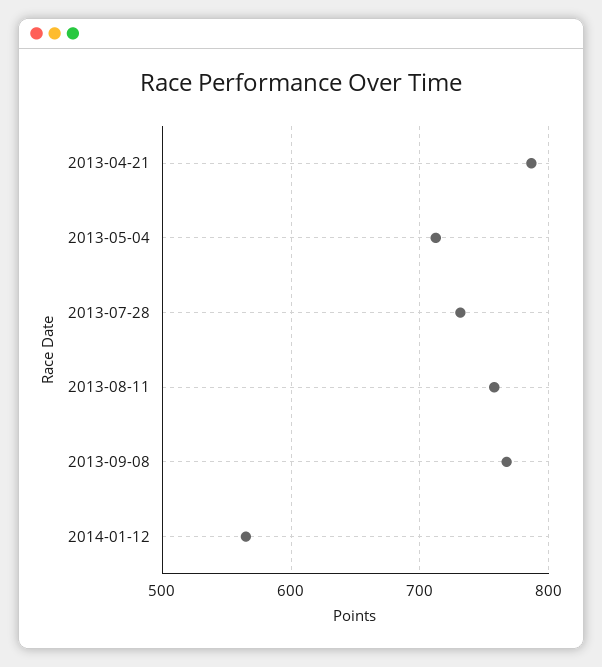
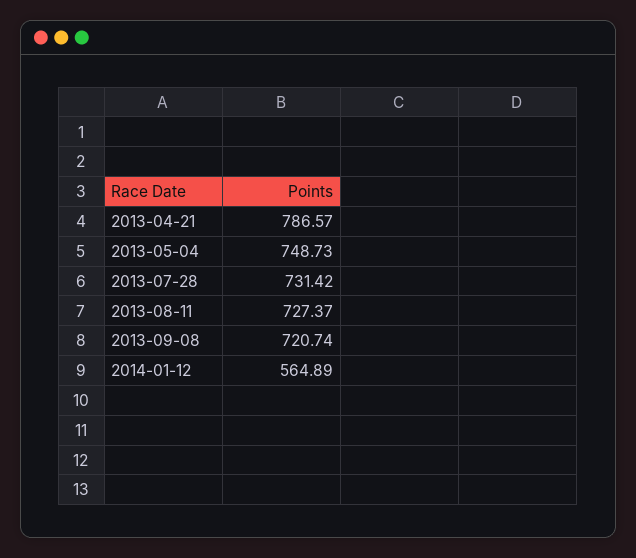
  {
    "2013-04-21": 786.57,
-   "2013-05-04": 710,
+   "2013-05-04": 748.73,
    "2013-07-28": 731.42,
-   "2013-08-11": 760,
+   "2013-08-11": 727.37,
-   "2013-09-08": 770,
+   "2013-09-08": 720.74,
    "2014-01-12": 564.89
  }

